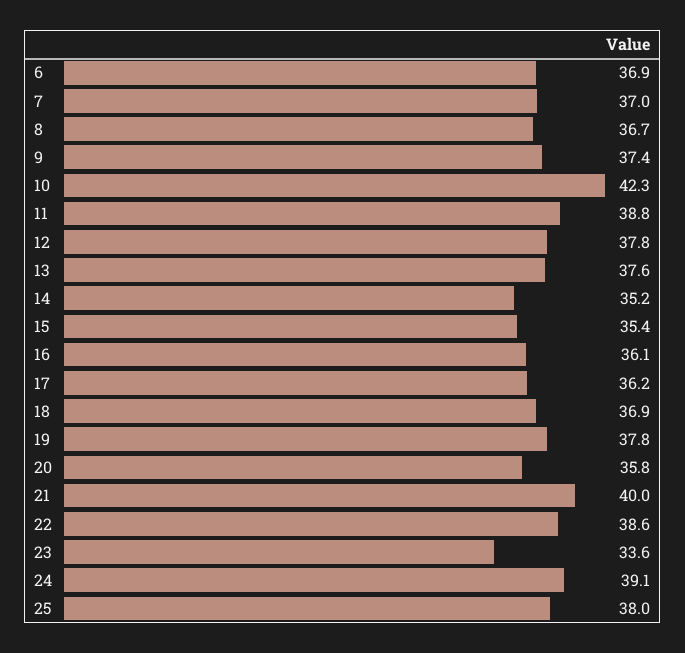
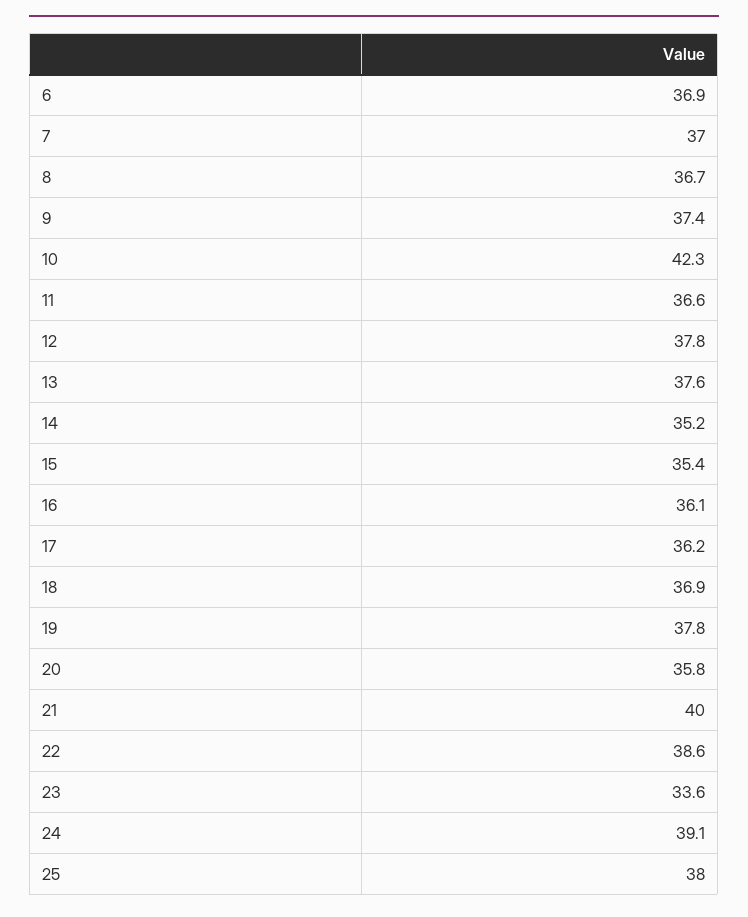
  {
    "6": 36.9,
    "7": 37,
    "8": 36.7,
    "9": 37.4,
    "10": 42.3,
-   "11": 38.8,
+   "11": 36.6,
    "12": 37.8,
    "13": 37.6,
    "14": 35.2,
    "15": 35.4,
    "16": 36.1,
    "17": 36.2,
    "18": 36.9,
    "19": 37.8,
    "20": 35.8,
    "21": 40,
    "22": 38.6,
    "23": 33.6,
    "24": 39.1,
    "25": 38
  }

